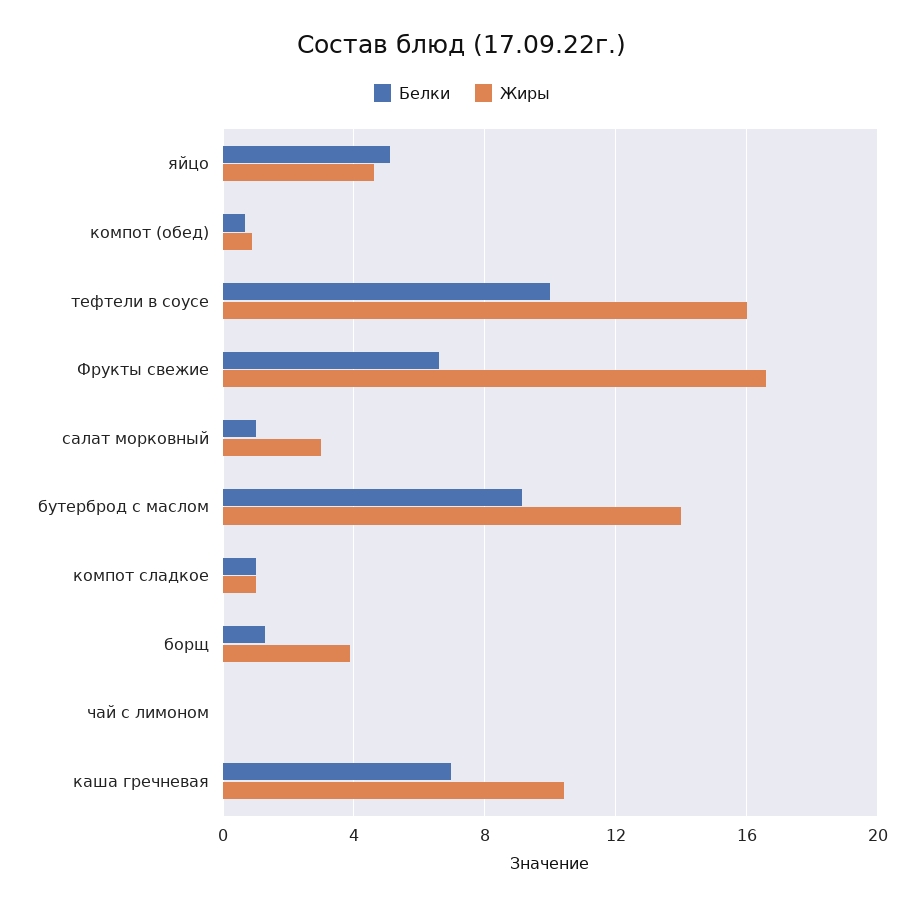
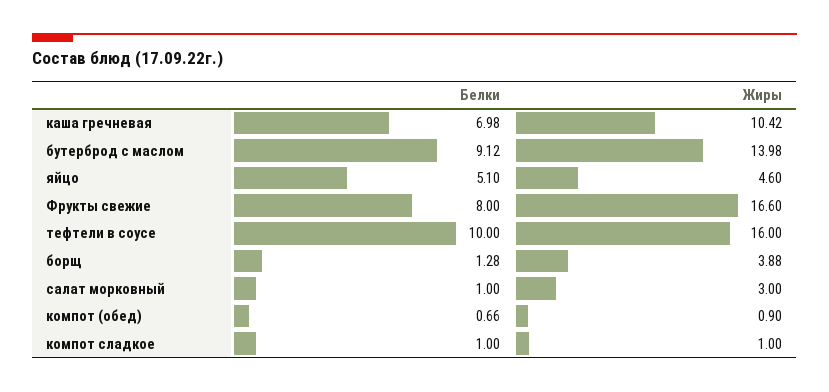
  {
    "Белки": {
      "яйцо": 5.1,
      "компот (обед)": 0.66,
      "тефтели в соусе": 10,
-     "Фрукты свежие": 6.5,
+     "Фрукты свежие": 8,
      "салат морковный": 1,
      "бутерброд с маслом": 9.12,
      "компот сладкое": 1,
      "борщ": 1.28,
-     "чай с лимоном": 0,
      "каша гречневая": 6.98
    },
    "Жиры": {
      "яйцо": 4.6,
      "компот (обед)": 0.9,
      "тефтели в соусе": 16,
      "Фрукты свежие": 16.6,
      "салат морковный": 3,
      "бутерброд с маслом": 13.98,
      "компот сладкое": 1,
      "борщ": 3.88,
-     "чай с лимоном": 0,
      "каша гречневая": 10.42
    }
  }

